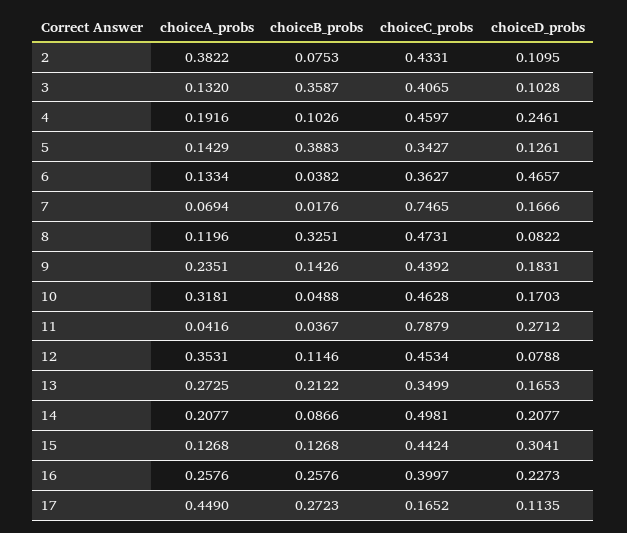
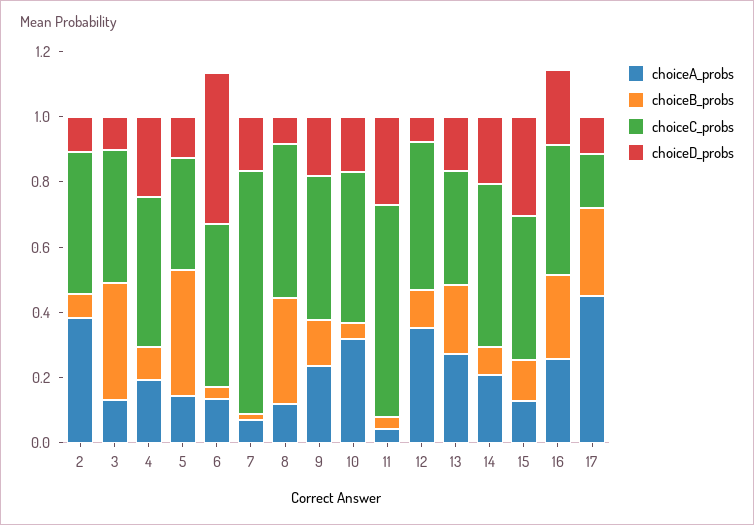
  {
    "choiceA_probs": {
      "2": 0.3822,
      "3": 0.132,
      "4": 0.1916,
      "5": 0.1429,
      "6": 0.1334,
      "7": 0.0694,
      "8": 0.1196,
      "9": 0.2351,
      "10": 0.3181,
      "11": 0.0416,
      "12": 0.3531,
      "13": 0.2725,
      "14": 0.2077,
      "15": 0.1268,
      "16": 0.2576,
      "17": 0.449
    },
    "choiceB_probs": {
      "2": 0.0753,
      "3": 0.3587,
      "4": 0.1026,
      "5": 0.3883,
      "6": 0.0382,
      "7": 0.0176,
      "8": 0.3251,
      "9": 0.1426,
      "10": 0.0488,
      "11": 0.0367,
      "12": 0.1146,
      "13": 0.2122,
      "14": 0.0866,
      "15": 0.1268,
      "16": 0.2576,
      "17": 0.2723
    },
    "choiceC_probs": {
      "2": 0.4331,
      "3": 0.4065,
      "4": 0.4597,
      "5": 0.3427,
-     "6": 0.3627,
+     "6": 0.5,
      "7": 0.7465,
      "8": 0.4731,
      "9": 0.4392,
      "10": 0.4628,
-     "11": 0.7879,
+     "11": 0.65,
      "12": 0.4534,
      "13": 0.3499,
      "14": 0.4981,
      "15": 0.4424,
      "16": 0.3997,
      "17": 0.1652
    },
    "choiceD_probs": {
      "2": 0.1095,
      "3": 0.1028,
      "4": 0.2461,
      "5": 0.1261,
      "6": 0.4657,
      "7": 0.1666,
      "8": 0.0822,
      "9": 0.1831,
      "10": 0.1703,
      "11": 0.2712,
      "12": 0.0788,
      "13": 0.1653,
      "14": 0.2077,
      "15": 0.3041,
      "16": 0.2273,
      "17": 0.1135
    }
  }

